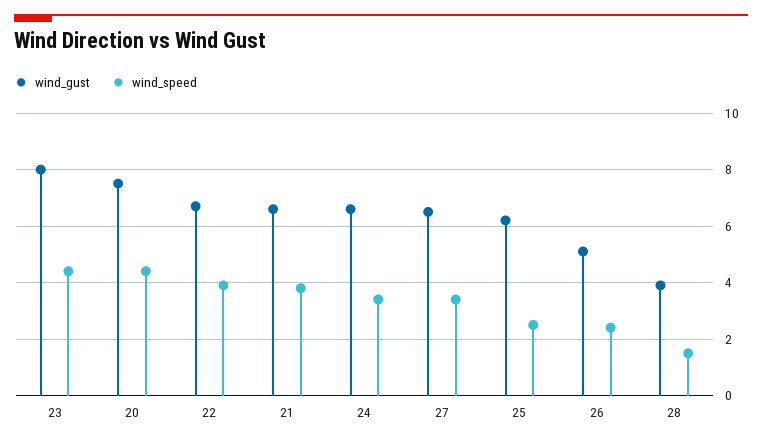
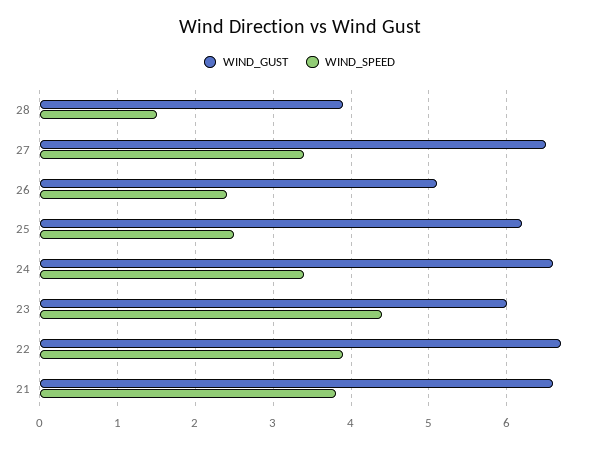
  {
    "wind_gust": {
-     "23": 8,
+     "23": 6,
-     "20": 7.5,
      "22": 6.7,
      "21": 6.6,
      "24": 6.6,
      "27": 6.5,
      "25": 6.2,
      "26": 5.1,
      "28": 3.9
    },
    "wind_speed": {
      "23": 4.4,
-     "20": 4.5,
      "22": 3.9,
      "21": 3.8,
      "24": 3.4,
      "27": 3.4,
      "25": 2.5,
      "26": 2.4,
      "28": 1.5
    }
  }

